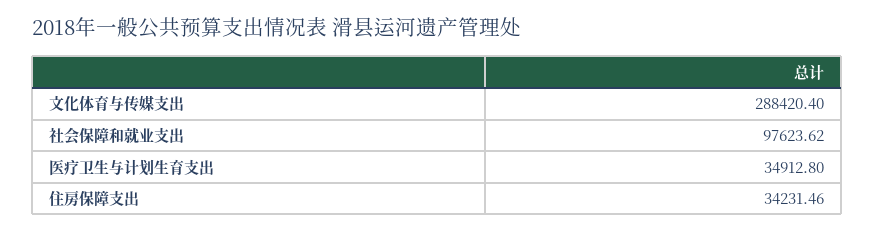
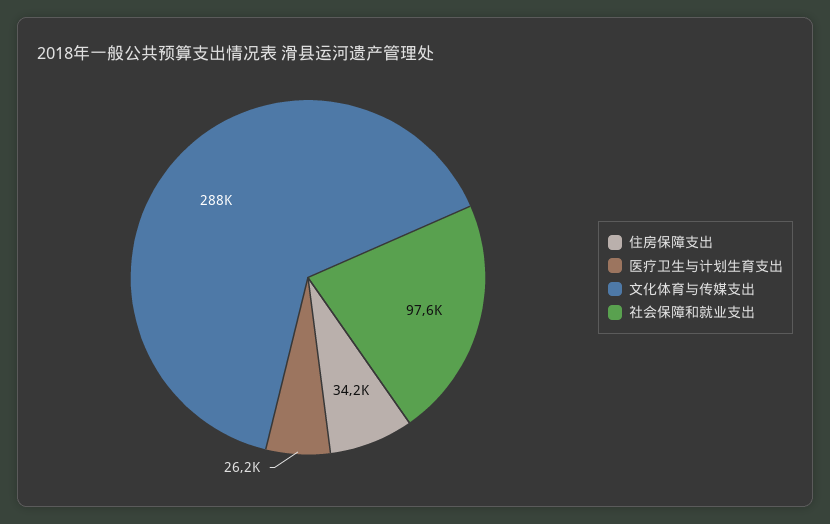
  {
    "文化体育与传媒支出": 288420.4,
    "社会保障和就业支出": 97623.62,
-   "医疗卫生与计划生育支出": 34912.8,
+   "医疗卫生与计划生育支出": 26200,
    "住房保障支出": 34231.46
  }

